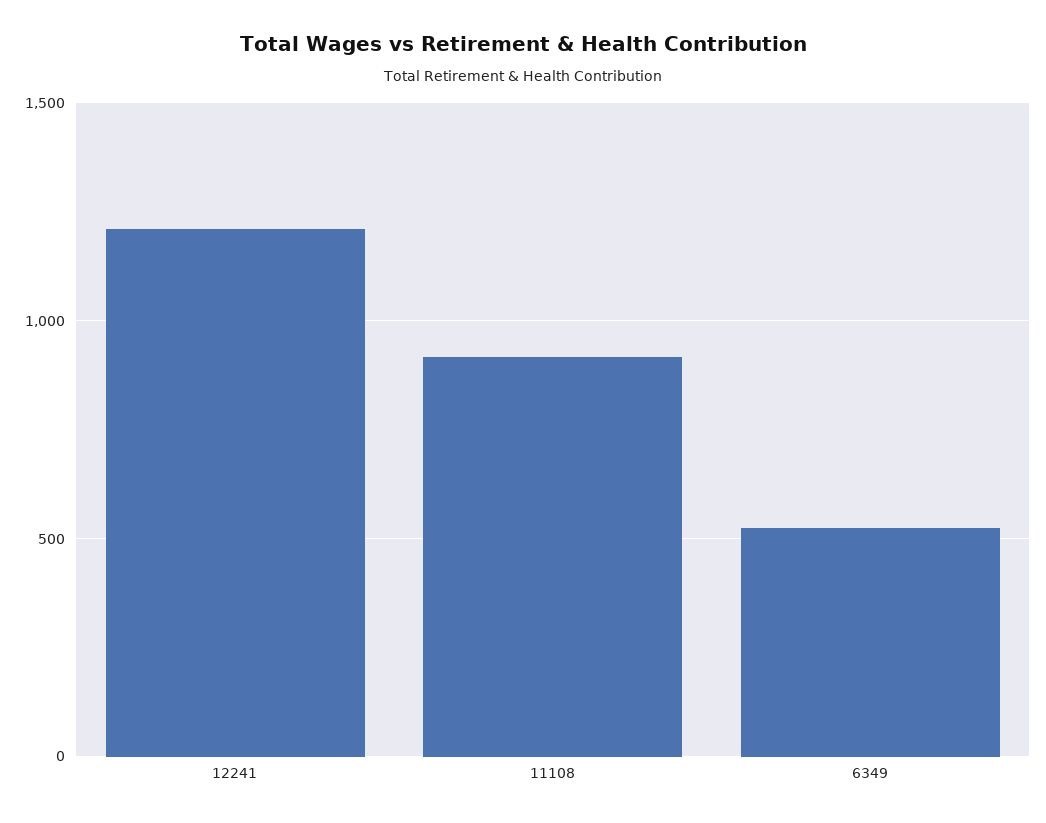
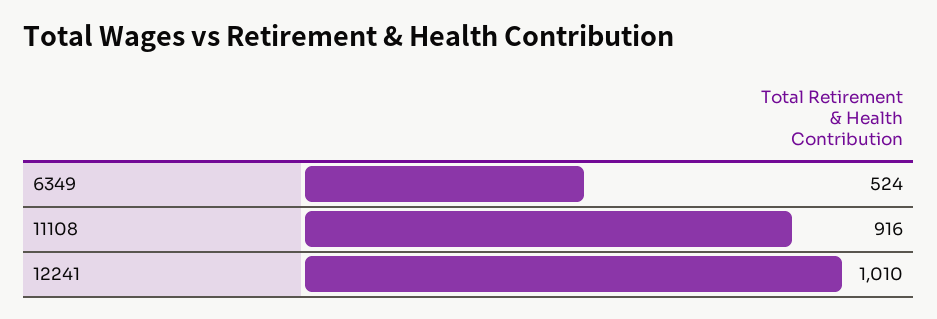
  {
-   "12241": 1200,
+   "12241": 1010,
    "11108": 916,
    "6349": 524
  }

